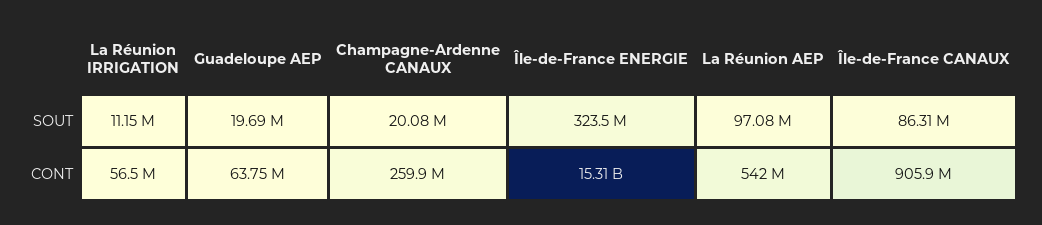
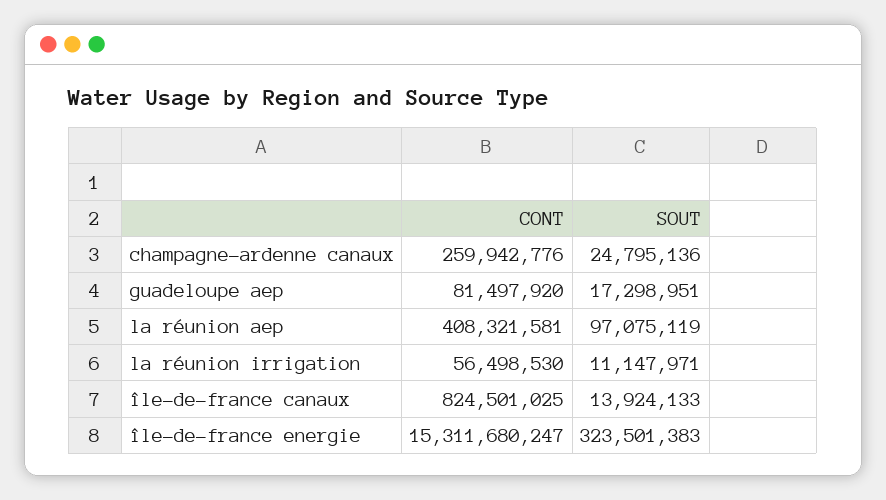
  {
    "La Réunion IRRIGATION": {
      "SOUT": 11147971,
      "CONT": 56498530
    },
    "Guadeloupe AEP": {
-     "SOUT": 19690000,
+     "SOUT": 17298951,
-     "CONT": 63750000
+     "CONT": 81497920
    },
    "Champagne-Ardenne CANAUX": {
-     "SOUT": 20080000,
+     "SOUT": 24795136,
      "CONT": 259942776
    },
    "Île-de-France ENERGIE": {
      "SOUT": 323501383,
      "CONT": 15311680247
    },
    "La Réunion AEP": {
      "SOUT": 97075119,
-     "CONT": 542000000
+     "CONT": 408321581
    },
    "Île-de-France CANAUX": {
-     "SOUT": 86310000,
+     "SOUT": 13924133,
-     "CONT": 905900000
+     "CONT": 824501025
    }
  }

